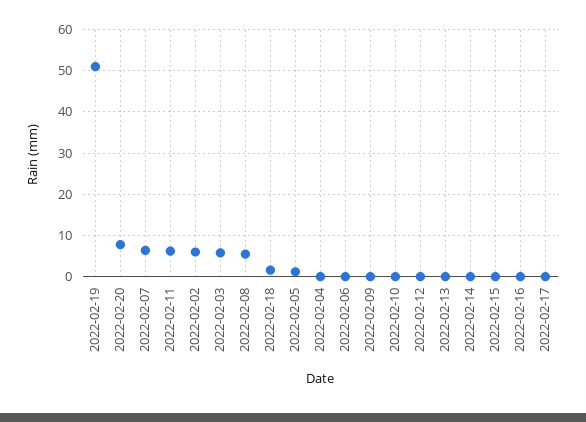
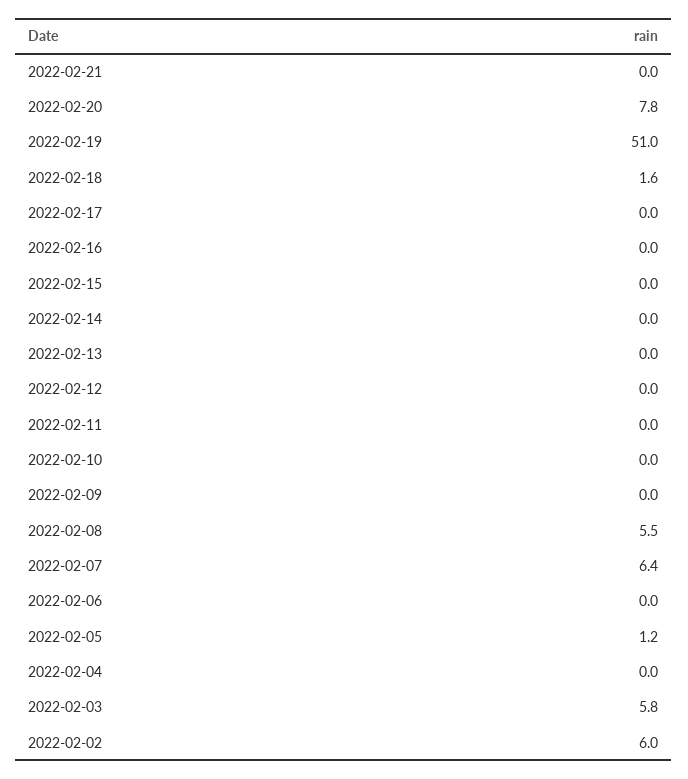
  {
    "2022-02-19": 51,
    "2022-02-20": 7.8,
    "2022-02-07": 6.4,
-   "2022-02-11": 6,
+   "2022-02-11": 0,
    "2022-02-02": 6,
    "2022-02-03": 5.8,
    "2022-02-08": 5.5,
    "2022-02-18": 1.6,
    "2022-02-05": 1.2,
    "2022-02-04": 0,
    "2022-02-06": 0,
    "2022-02-09": 0,
    "2022-02-10": 0,
    "2022-02-12": 0,
    "2022-02-13": 0,
    "2022-02-14": 0,
    "2022-02-15": 0,
    "2022-02-16": 0,
-   "2022-02-17": 0
+   "2022-02-17": 0,
+   "2022-02-21": 0
  }

